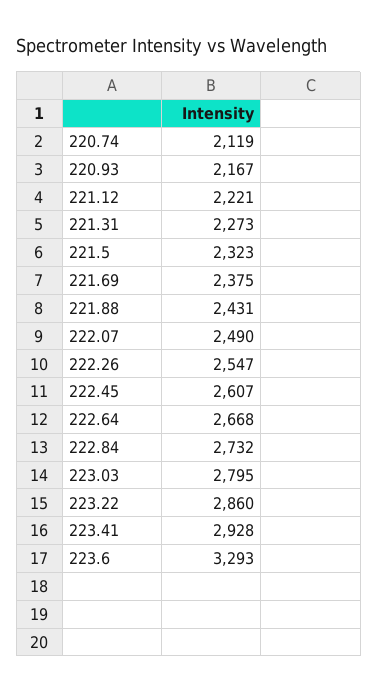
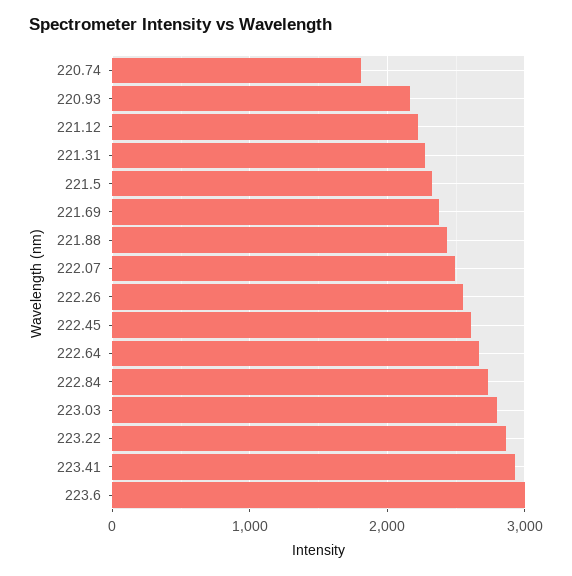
  {
-   "220.74": 2119,
+   "220.74": 1800,
    "220.93": 2167,
    "221.12": 2221,
    "221.31": 2273,
    "221.5": 2323,
    "221.69": 2375,
    "221.88": 2431,
    "222.07": 2490,
    "222.26": 2547,
    "222.45": 2607,
    "222.64": 2668,
    "222.84": 2732,
    "223.03": 2795,
    "223.22": 2860,
    "223.41": 2928,
-   "223.6": 3293
+   "223.6": 3000
  }

